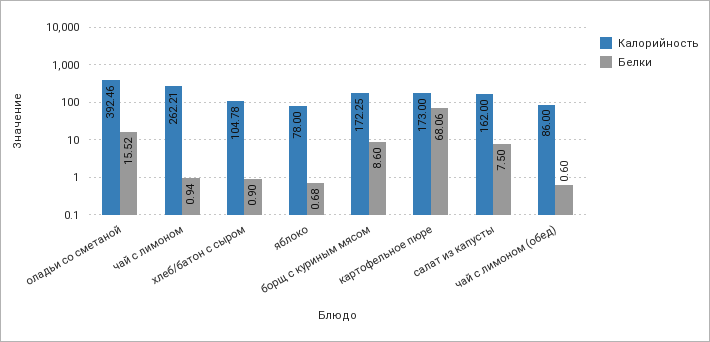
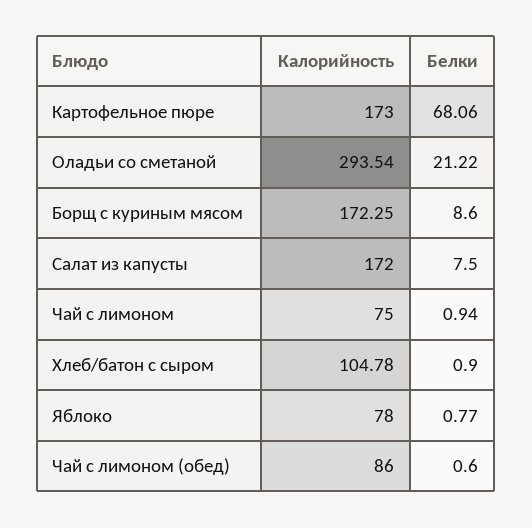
  {
    "Калорийность": {
-     "оладьи со сметаной": 392.46,
+     "оладьи со сметаной": 293.54,
-     "чай с лимоном": 262.21,
+     "чай с лимоном": 75,
      "хлеб/батон с сыром": 104.78,
      "яблоко": 78,
      "борщ с куриным мясом": 172.25,
      "картофельное пюре": 173,
-     "салат из капусты": 162,
+     "салат из капусты": 172,
      "чай с лимоном (обед)": 86
    },
    "Белки": {
-     "оладьи со сметаной": 15.52,
+     "оладьи со сметаной": 21.22,
      "чай с лимоном": 0.94,
      "хлеб/батон с сыром": 0.9,
-     "яблоко": 0.68,
+     "яблоко": 0.77,
      "борщ с куриным мясом": 8.6,
      "картофельное пюре": 68.06,
      "салат из капусты": 7.5,
      "чай с лимоном (обед)": 0.6
    }
  }

